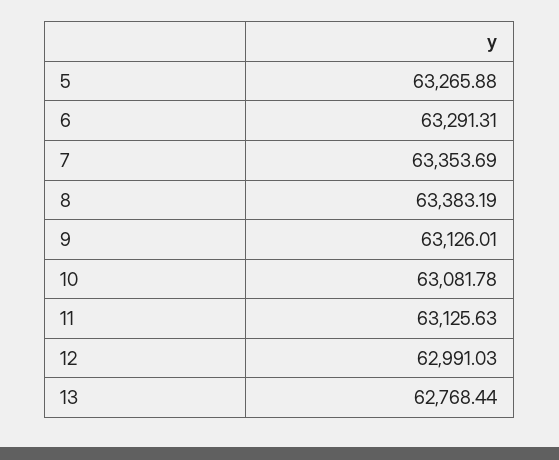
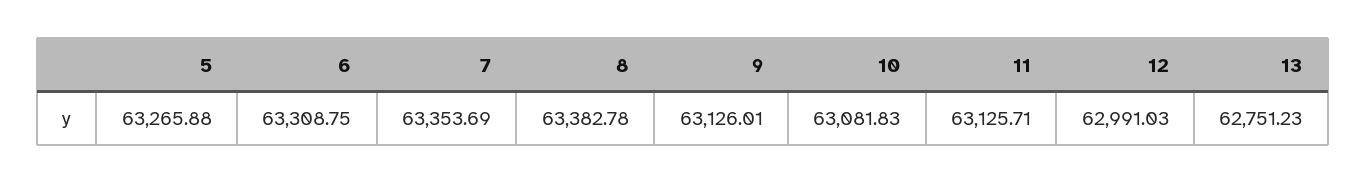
  {
    "5": 63265.88,
-   "6": 63291.31,
+   "6": 63308.75,
    "7": 63353.69,
-   "8": 63383.19,
+   "8": 63382.78,
    "9": 63126.01,
-   "10": 63081.78,
+   "10": 63081.83,
-   "11": 63125.63,
+   "11": 63125.71,
    "12": 62991.03,
-   "13": 62768.44
+   "13": 62751.23
  }

